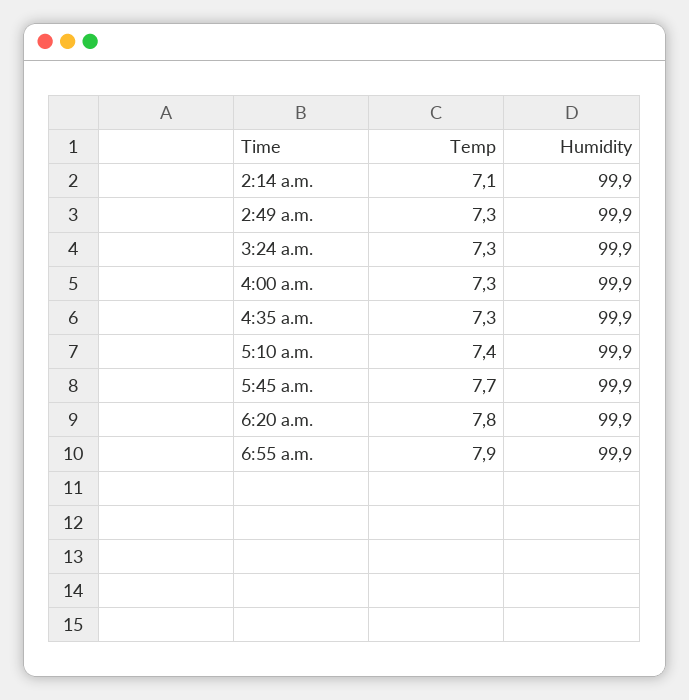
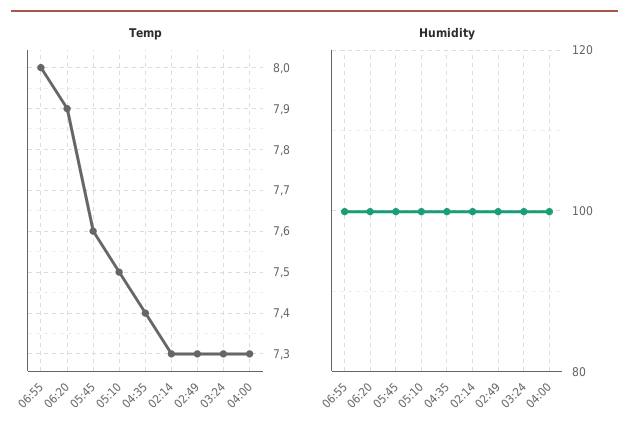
  {
    "Temp": {
-     "2:14 a.m.": 7.1,
+     "2:14 a.m.": 7.3,
      "2:49 a.m.": 7.3,
      "3:24 a.m.": 7.3,
      "4:00 a.m.": 7.3,
-     "4:35 a.m.": 7.3,
+     "4:35 a.m.": 7.4,
-     "5:10 a.m.": 7.4,
+     "5:10 a.m.": 7.5,
-     "5:45 a.m.": 7.7,
+     "5:45 a.m.": 7.6,
-     "6:20 a.m.": 7.8,
+     "6:20 a.m.": 7.9,
-     "6:55 a.m.": 7.9
+     "6:55 a.m.": 8
    },
    "Humidity": {
      "2:14 a.m.": 99.9,
      "2:49 a.m.": 99.9,
      "3:24 a.m.": 99.9,
      "4:00 a.m.": 99.9,
      "4:35 a.m.": 99.9,
      "5:10 a.m.": 99.9,
      "5:45 a.m.": 99.9,
      "6:20 a.m.": 99.9,
      "6:55 a.m.": 99.9
    }
  }

